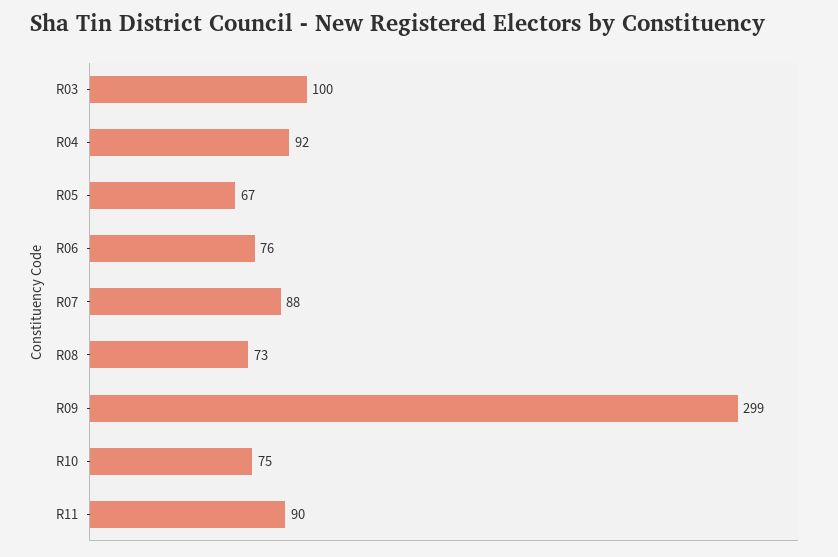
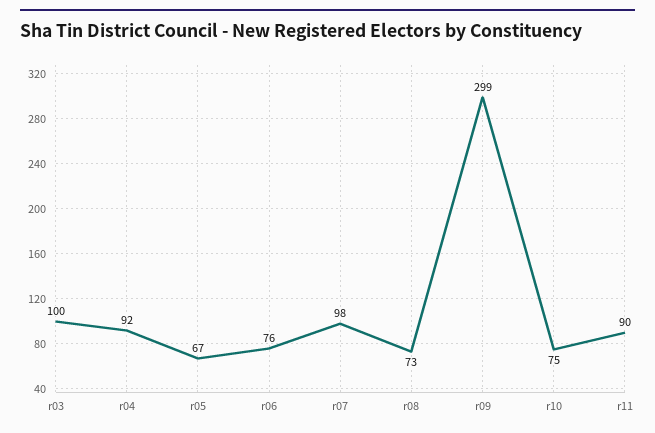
  {
    "R03": 100,
    "R04": 92,
    "R05": 67,
    "R06": 76,
-   "R07": 88,
+   "R07": 98,
    "R08": 73,
    "R09": 299,
    "R10": 75,
    "R11": 90
  }

